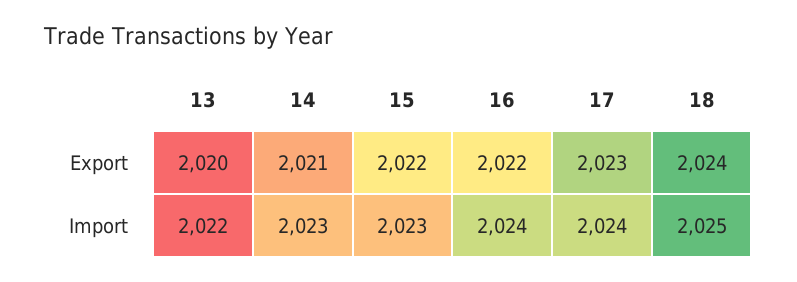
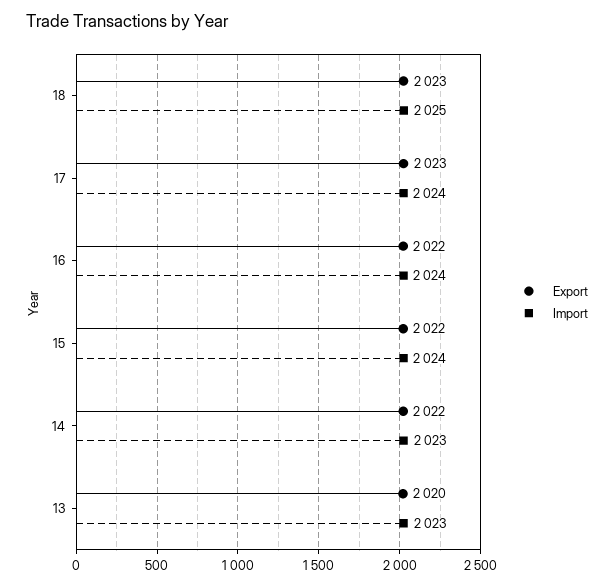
  {
    "Export": {
      "13": 2020,
-     "14": 2021,
+     "14": 2022,
      "15": 2022,
      "16": 2022,
      "17": 2023,
-     "18": 2024
+     "18": 2023
    },
    "Import": {
-     "13": 2022,
+     "13": 2023,
      "14": 2023,
-     "15": 2023,
+     "15": 2024,
      "16": 2024,
      "17": 2024,
      "18": 2025
    }
  }

